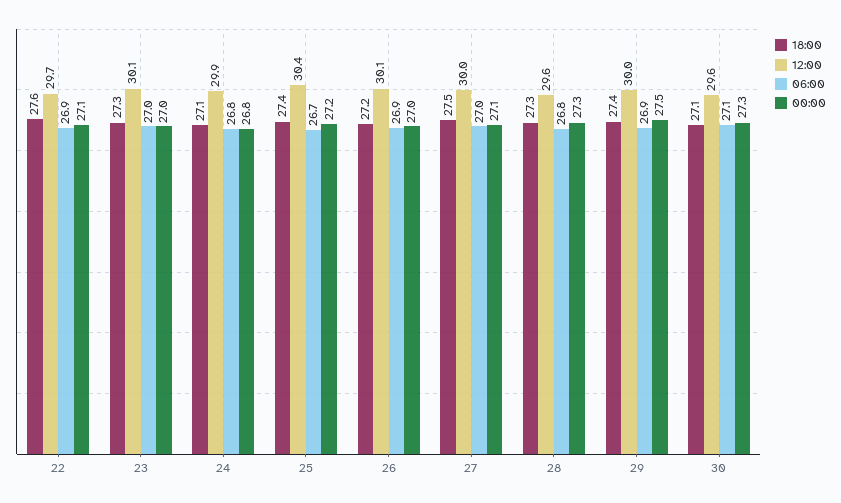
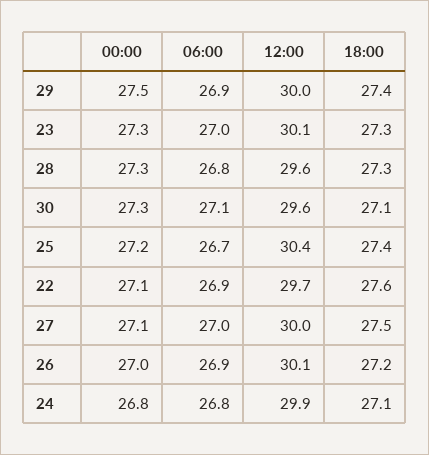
  {
    "18:00": {
      "22": 27.6,
      "23": 27.3,
      "24": 27.1,
      "25": 27.4,
      "26": 27.2,
      "27": 27.5,
      "28": 27.3,
      "29": 27.4,
      "30": 27.1
    },
    "12:00": {
      "22": 29.7,
      "23": 30.1,
      "24": 29.9,
      "25": 30.4,
      "26": 30.1,
      "27": 30,
      "28": 29.6,
      "29": 30,
      "30": 29.6
    },
    "06:00": {
      "22": 26.9,
      "23": 27,
      "24": 26.8,
      "25": 26.7,
      "26": 26.9,
      "27": 27,
      "28": 26.8,
      "29": 26.9,
      "30": 27.1
    },
    "00:00": {
      "22": 27.1,
-     "23": 27,
+     "23": 27.3,
      "24": 26.8,
      "25": 27.2,
      "26": 27,
      "27": 27.1,
      "28": 27.3,
      "29": 27.5,
      "30": 27.3
    }
  }

